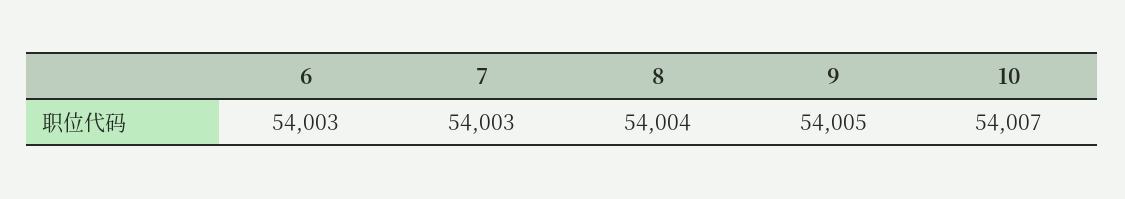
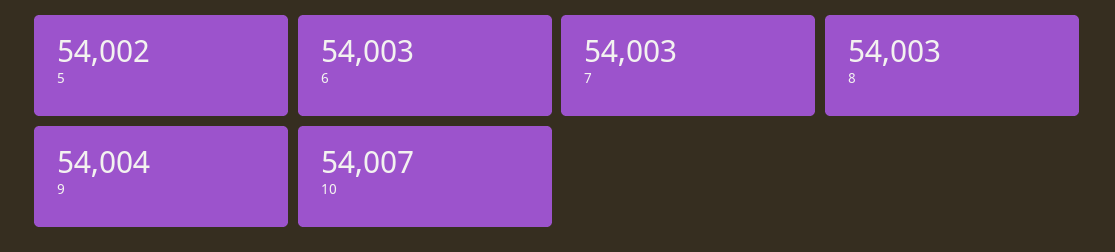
  {
    "6": 54003,
    "7": 54003,
-   "8": 54004,
+   "8": 54003,
-   "9": 54005,
+   "9": 54004,
-   "10": 54007
+   "10": 54007,
+   "5": 54002
  }

